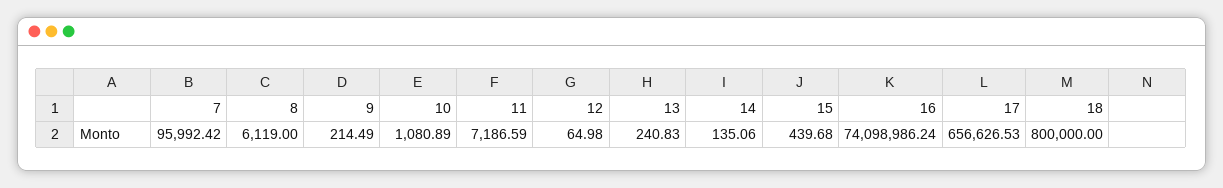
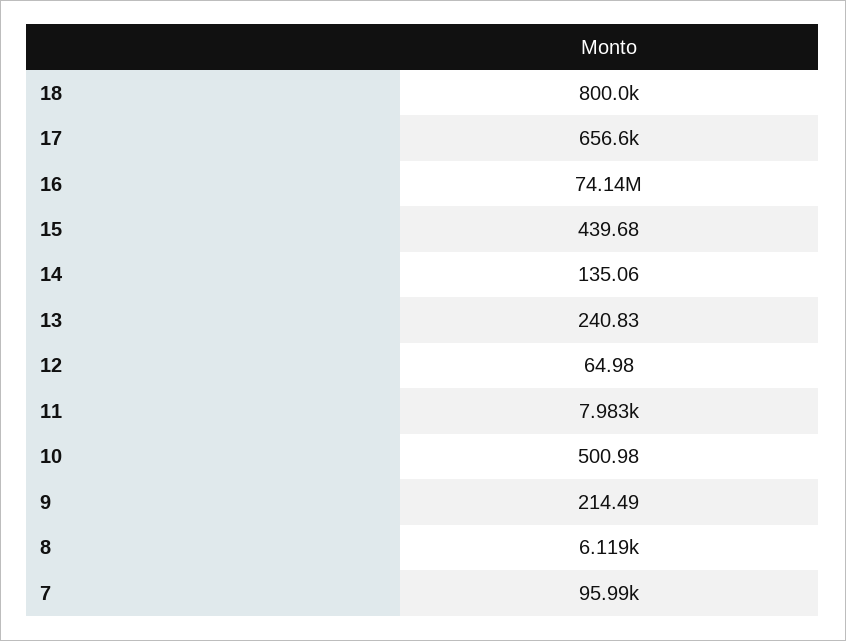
  {
    "7": 95992.42,
    "8": 6119,
    "9": 214.49,
-   "10": 1080.89,
+   "10": 500.98,
-   "11": 7186.59,
+   "11": 7983,
    "12": 64.98,
    "13": 240.83,
    "14": 135.06,
    "15": 439.68,
-   "16": 74098986.24,
+   "16": 74140000,
    "17": 656626.53,
    "18": 800000
  }

